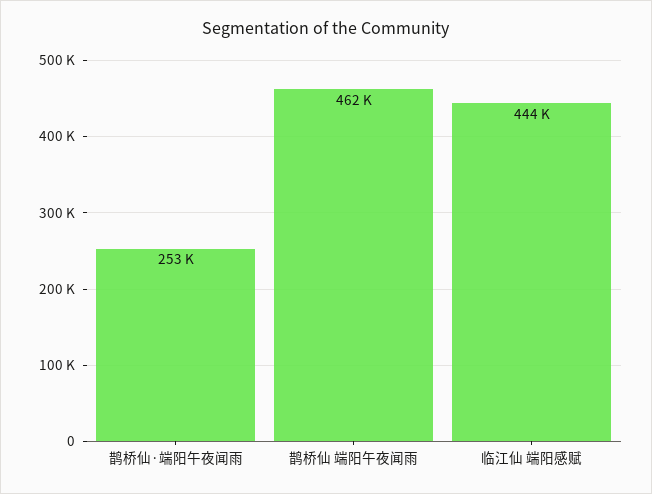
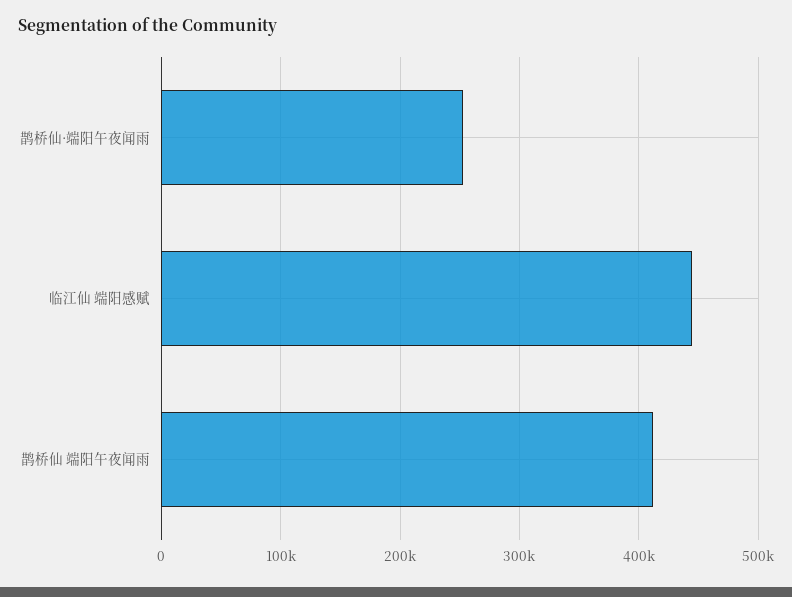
  {
    "鹊桥仙·端阳午夜闻雨": 253000,
-   "鹊桥仙 端阳午夜闻雨": 462000,
+   "鹊桥仙 端阳午夜闻雨": 410000,
    "临江仙 端阳感赋": 444000
  }

